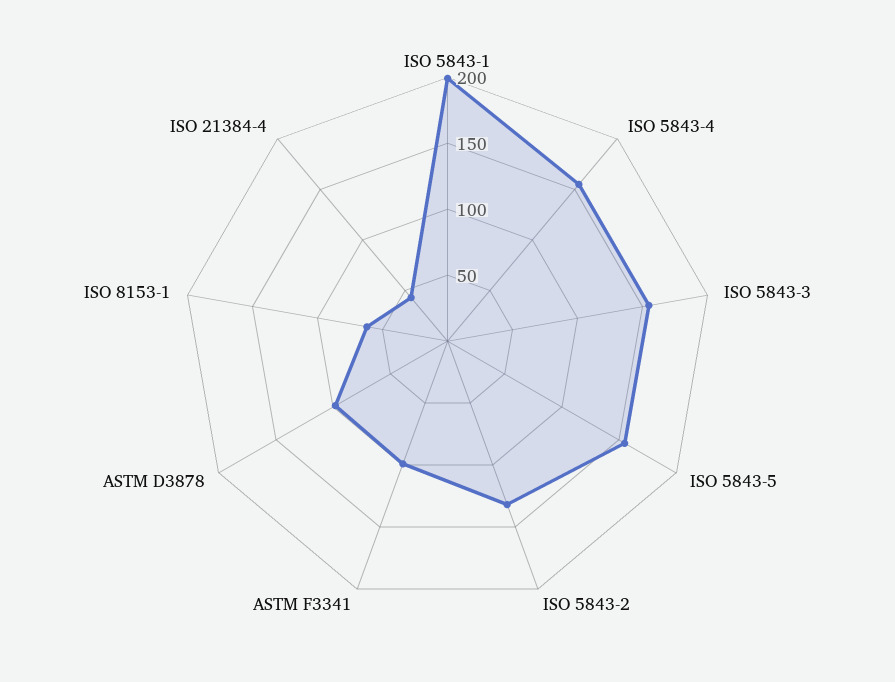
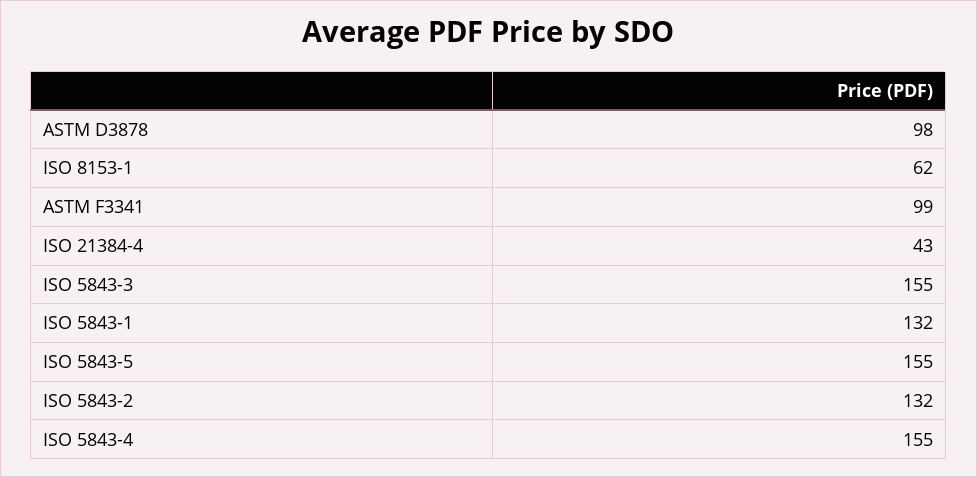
  {
-   "ISO 5843-1": 200,
+   "ISO 5843-1": 132,
    "ISO 5843-4": 155,
    "ISO 5843-3": 155,
    "ISO 5843-5": 155,
    "ISO 5843-2": 132,
    "ASTM F3341": 99,
    "ASTM D3878": 98,
    "ISO 8153-1": 62,
    "ISO 21384-4": 43
  }

